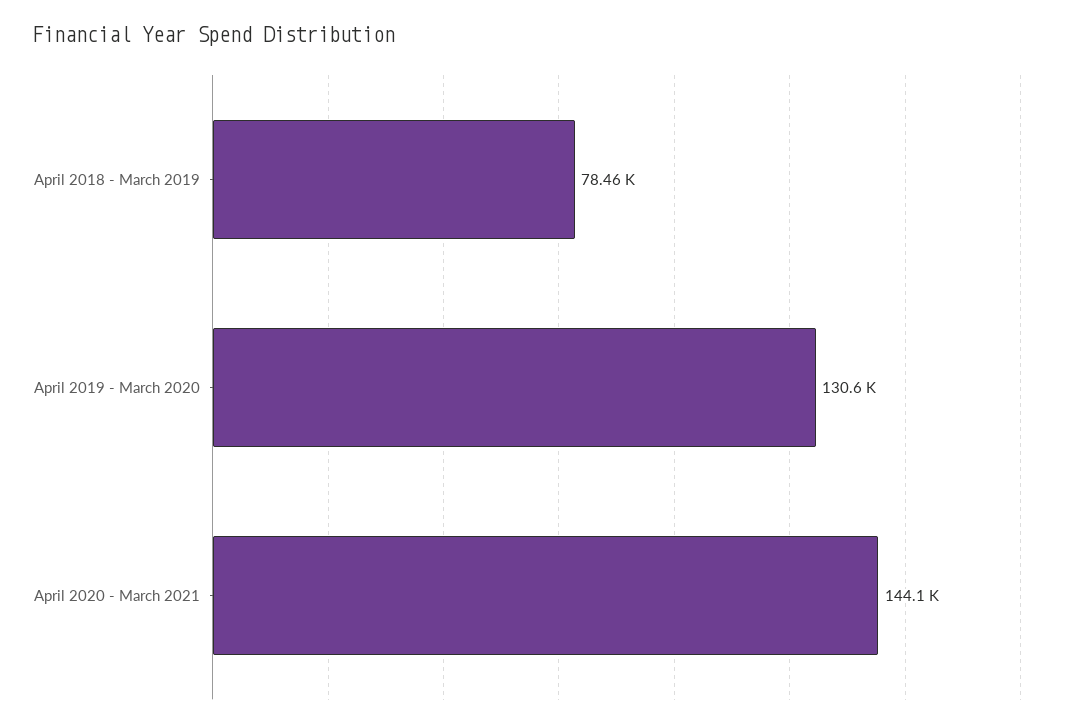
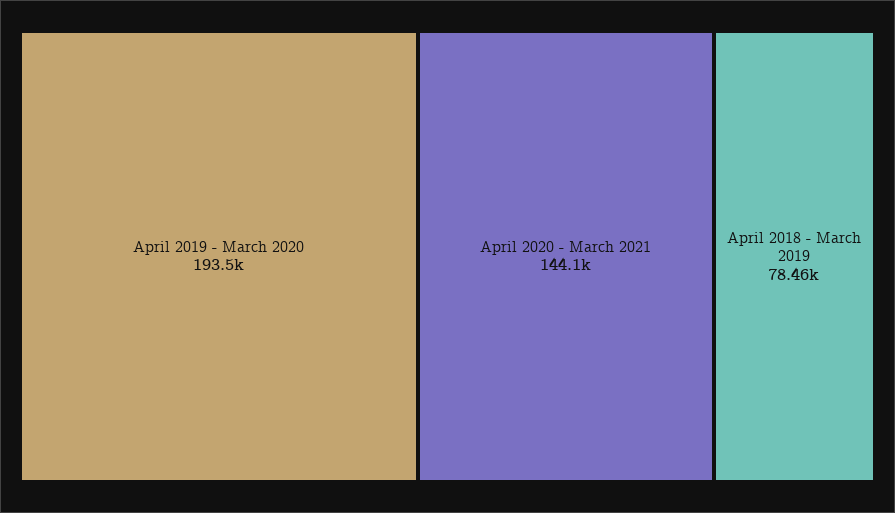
  {
    "April 2018 - March 2019": 78460,
-   "April 2019 - March 2020": 130600,
+   "April 2019 - March 2020": 193500,
    "April 2020 - March 2021": 144100
  }

